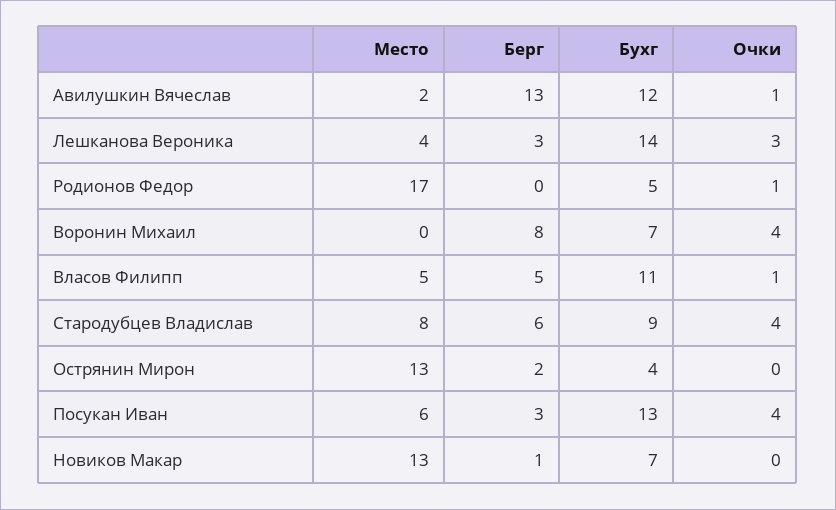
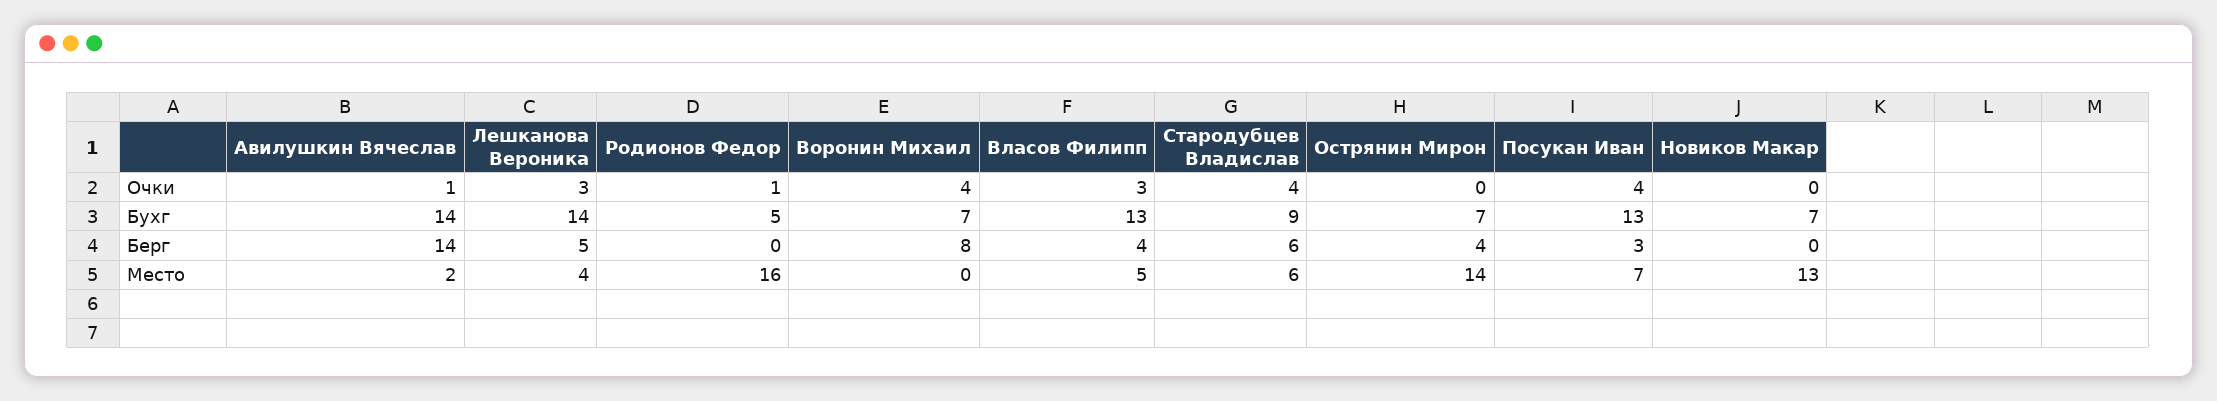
  {
    "Место": {
      "Авилушкин Вячеслав": 2,
      "Лешканова Вероника": 4,
-     "Родионов Федор": 17,
+     "Родионов Федор": 16,
      "Воронин Михаил": 0,
      "Власов Филипп": 5,
-     "Стародубцев Владислав": 8,
+     "Стародубцев Владислав": 6,
-     "Острянин Мирон": 13,
+     "Острянин Мирон": 14,
-     "Посукан Иван": 6,
+     "Посукан Иван": 7,
      "Новиков Макар": 13
    },
    "Берг": {
-     "Авилушкин Вячеслав": 13,
+     "Авилушкин Вячеслав": 14,
-     "Лешканова Вероника": 3,
+     "Лешканова Вероника": 5,
      "Родионов Федор": 0,
      "Воронин Михаил": 8,
-     "Власов Филипп": 5,
+     "Власов Филипп": 4,
      "Стародубцев Владислав": 6,
-     "Острянин Мирон": 2,
+     "Острянин Мирон": 4,
      "Посукан Иван": 3,
-     "Новиков Макар": 1
+     "Новиков Макар": 0
    },
    "Бухг": {
-     "Авилушкин Вячеслав": 12,
+     "Авилушкин Вячеслав": 14,
      "Лешканова Вероника": 14,
      "Родионов Федор": 5,
      "Воронин Михаил": 7,
-     "Власов Филипп": 11,
+     "Власов Филипп": 13,
      "Стародубцев Владислав": 9,
-     "Острянин Мирон": 4,
+     "Острянин Мирон": 7,
      "Посукан Иван": 13,
      "Новиков Макар": 7
    },
    "Очки": {
      "Авилушкин Вячеслав": 1,
      "Лешканова Вероника": 3,
      "Родионов Федор": 1,
      "Воронин Михаил": 4,
-     "Власов Филипп": 1,
+     "Власов Филипп": 3,
      "Стародубцев Владислав": 4,
      "Острянин Мирон": 0,
      "Посукан Иван": 4,
      "Новиков Макар": 0
    }
  }

